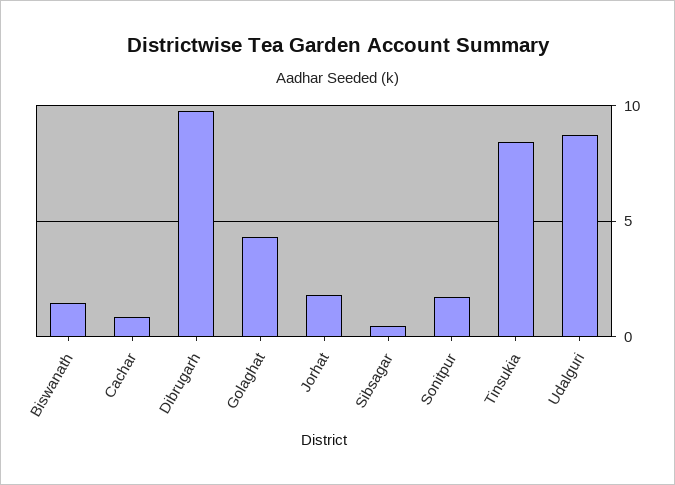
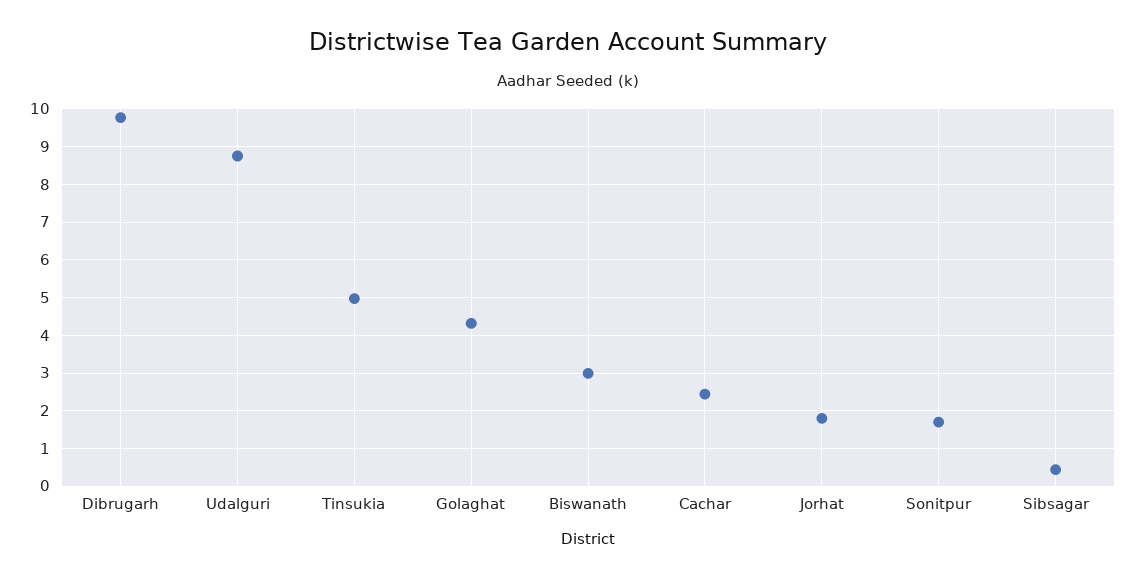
  {
-   "Biswanath": 1.5,
+   "Biswanath": 3,
-   "Cachar": 1,
+   "Cachar": 2.4,
    "Dibrugarh": 9.8,
    "Golaghat": 4.4,
    "Jorhat": 1.8,
    "Sibsagar": 0.4,
    "Sonitpur": 1.6,
-   "Tinsukia": 8.5,
+   "Tinsukia": 5,
    "Udalguri": 8.8
  }

